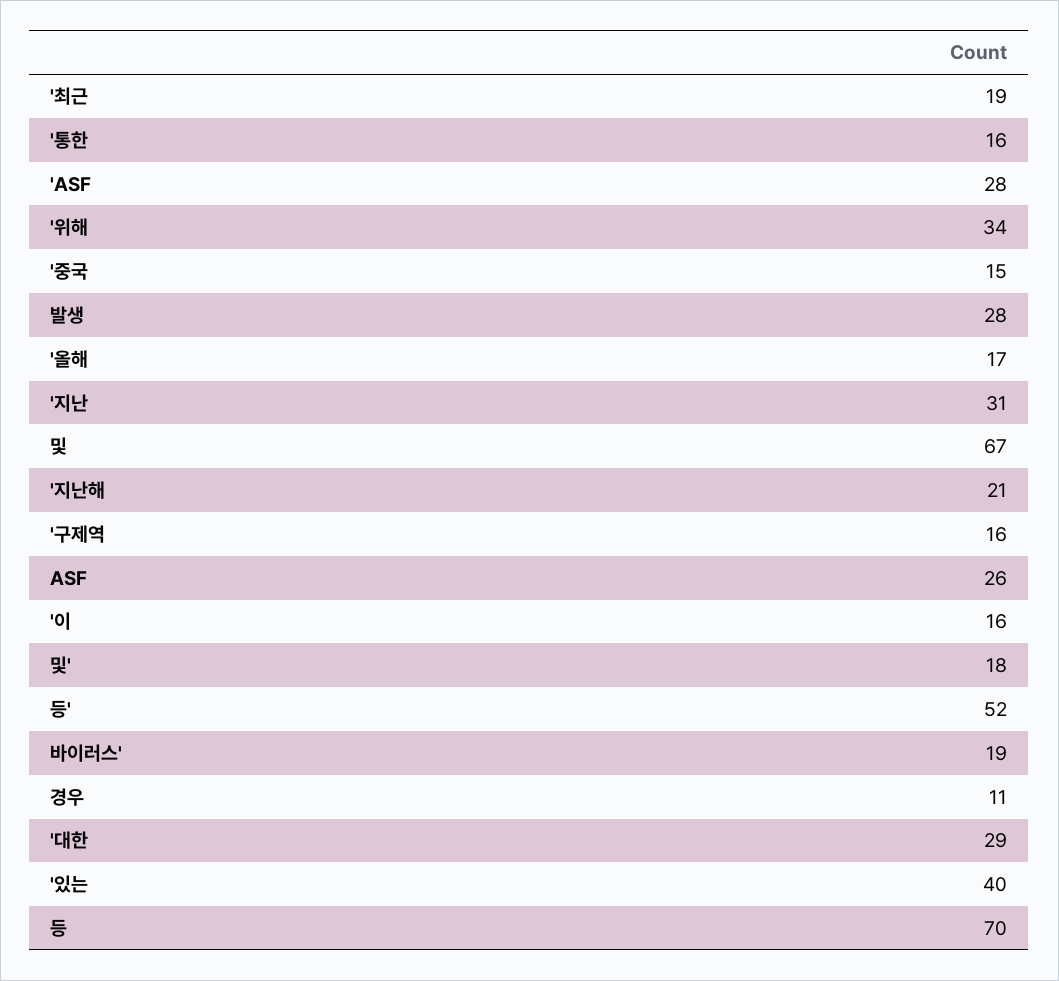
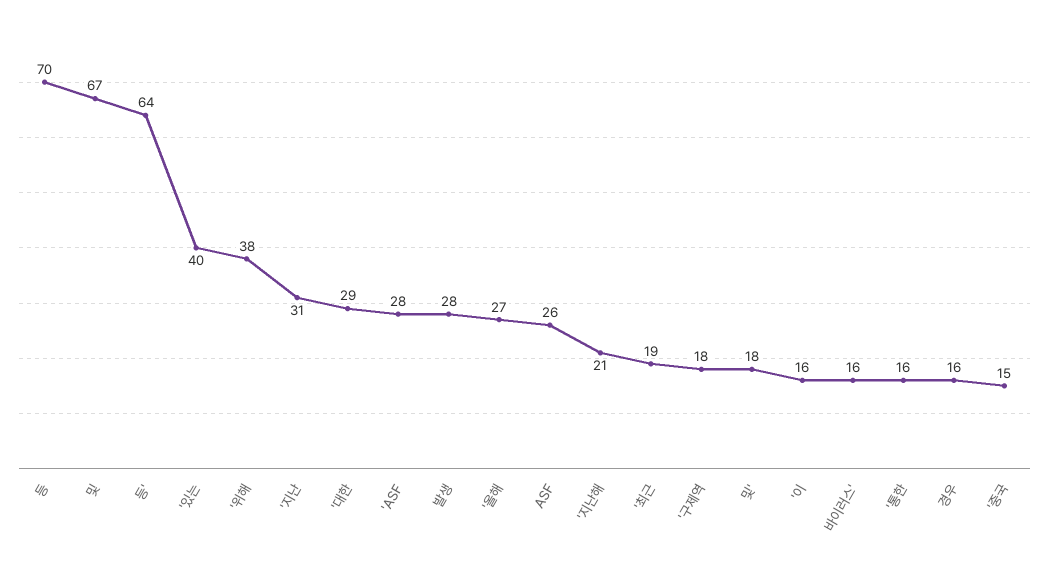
  {
    "'최근": 19,
    "'통한": 16,
    "'ASF": 28,
-   "'위해": 34,
+   "'위해": 38,
    "'중국": 15,
    "발생": 28,
-   "'올해": 17,
+   "'올해": 27,
    "'지난": 31,
    "및": 67,
    "'지난해": 21,
-   "'구제역": 16,
+   "'구제역": 18,
    "ASF": 26,
    "'이": 16,
    "및'": 18,
-   "등'": 52,
+   "등'": 64,
-   "바이러스'": 19,
+   "바이러스'": 16,
-   "경우": 11,
+   "경우": 16,
    "'대한": 29,
    "'있는": 40,
    "등": 70
  }

